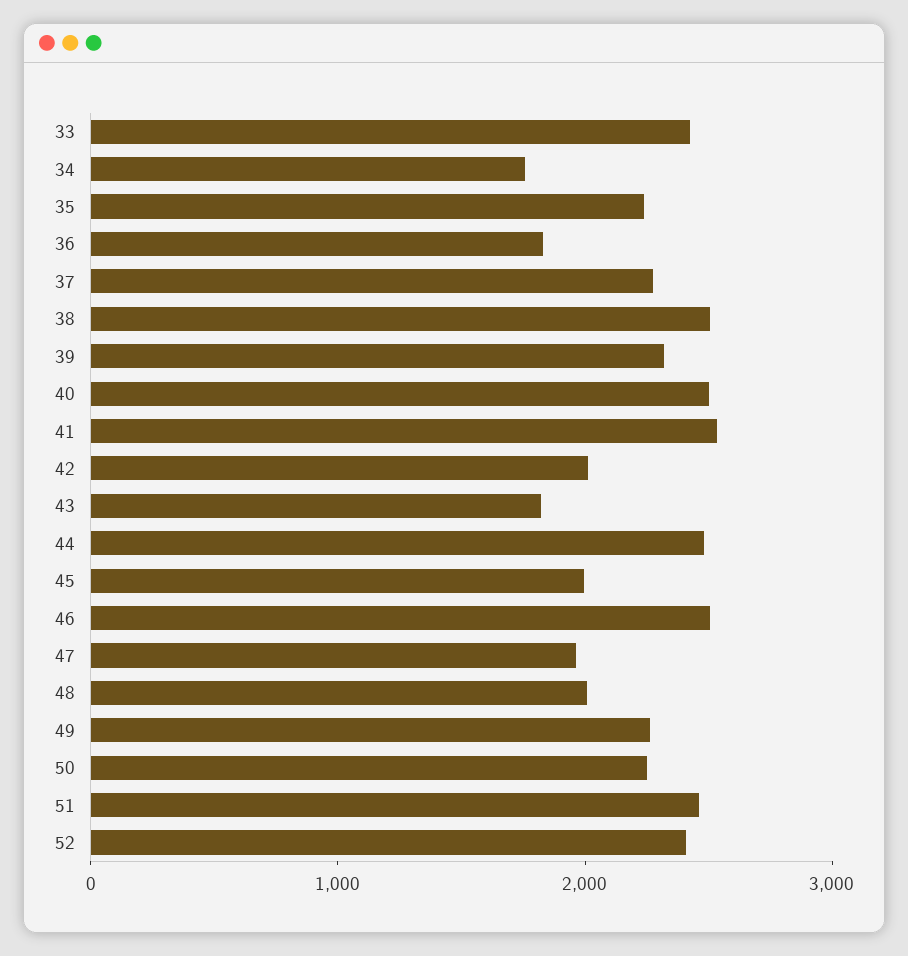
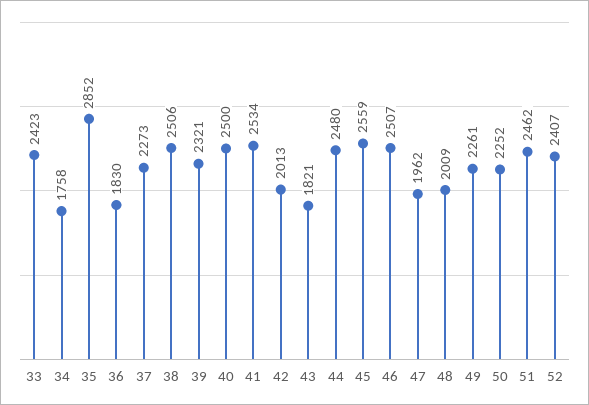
  {
    "33": 2423,
    "34": 1758,
-   "35": 2200,
+   "35": 2852,
    "36": 1830,
    "37": 2273,
    "38": 2506,
    "39": 2321,
    "40": 2500,
    "41": 2534,
    "42": 2013,
    "43": 1821,
    "44": 2480,
-   "45": 2000,
+   "45": 2559,
    "46": 2507,
    "47": 1962,
    "48": 2009,
    "49": 2261,
    "50": 2252,
    "51": 2462,
    "52": 2407
  }

